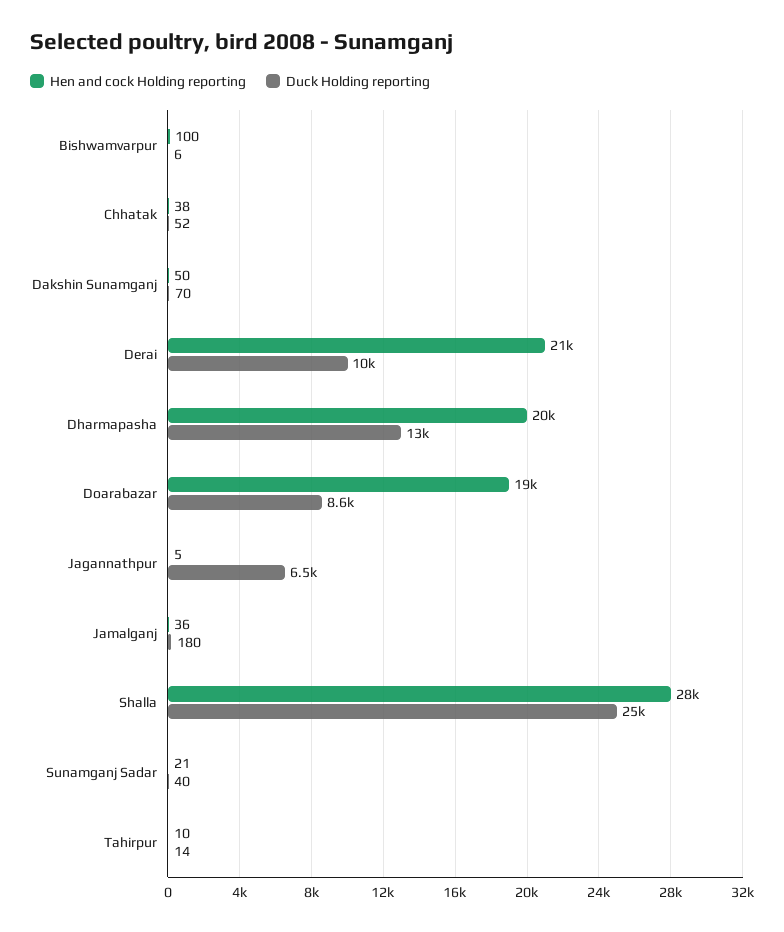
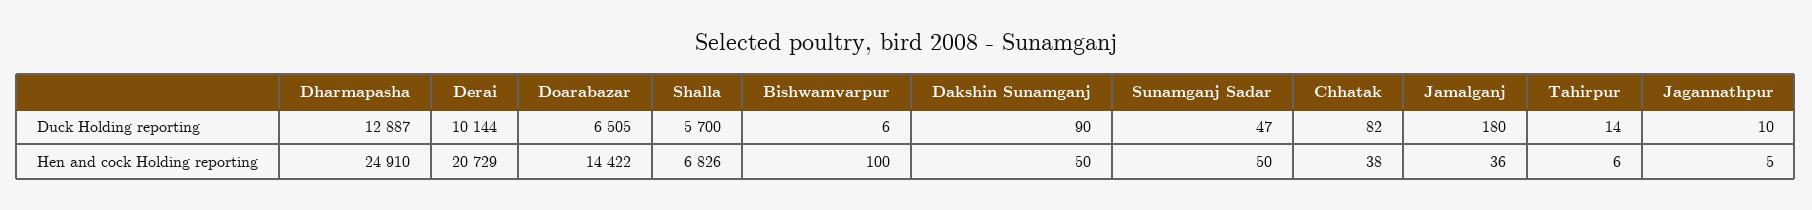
  {
    "Hen and cock Holding reporting": {
      "Bishwamvarpur": 100,
      "Chhatak": 38,
      "Dakshin Sunamganj": 50,
      "Derai": 20729,
-     "Dharmapasha": 20000,
+     "Dharmapasha": 24910,
-     "Doarabazar": 19000,
+     "Doarabazar": 14422,
      "Jagannathpur": 5,
      "Jamalganj": 36,
-     "Shalla": 28000,
+     "Shalla": 6826,
-     "Sunamganj Sadar": 21,
+     "Sunamganj Sadar": 50,
-     "Tahirpur": 10
+     "Tahirpur": 6
    },
    "Duck Holding reporting": {
      "Bishwamvarpur": 6,
-     "Chhatak": 52,
+     "Chhatak": 82,
-     "Dakshin Sunamganj": 70,
+     "Dakshin Sunamganj": 90,
      "Derai": 10144,
      "Dharmapasha": 12887,
-     "Doarabazar": 8600,
+     "Doarabazar": 6505,
-     "Jagannathpur": 6500,
+     "Jagannathpur": 10,
      "Jamalganj": 180,
-     "Shalla": 25000,
+     "Shalla": 5700,
-     "Sunamganj Sadar": 40,
+     "Sunamganj Sadar": 47,
      "Tahirpur": 14
    }
  }

